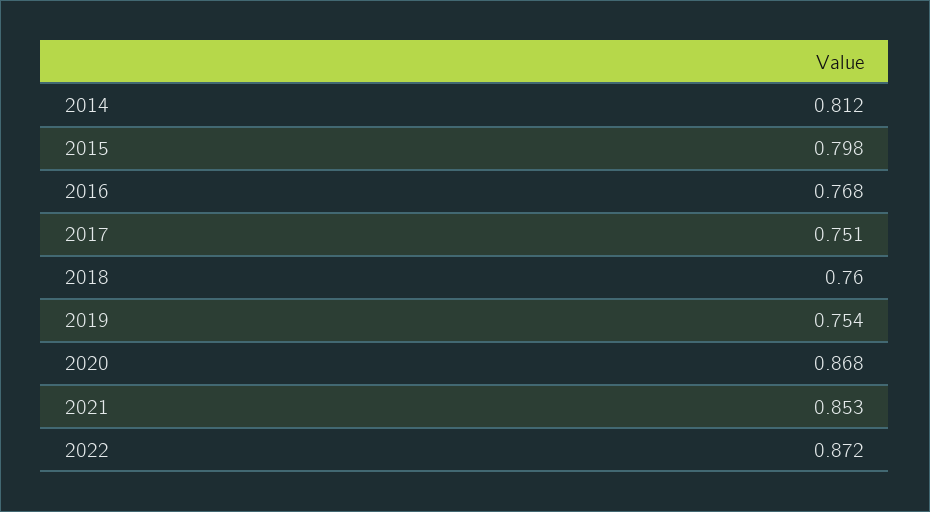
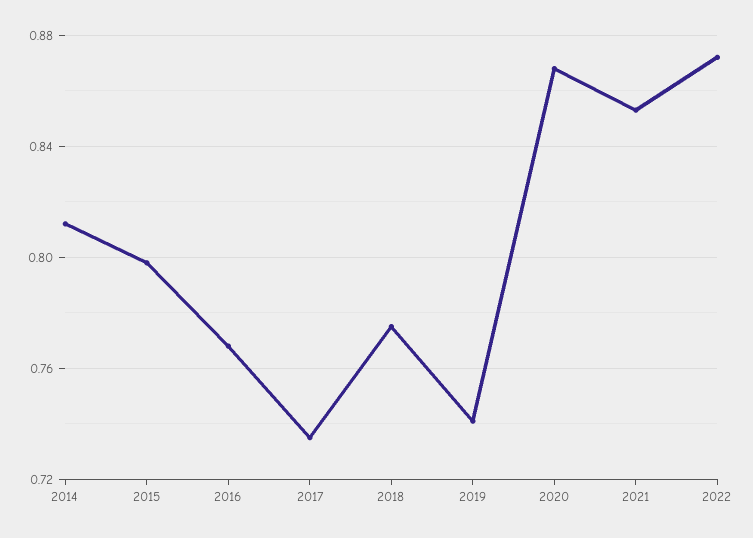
  {
    "2014": 0.812,
    "2015": 0.798,
    "2016": 0.768,
-   "2017": 0.751,
+   "2017": 0.735,
-   "2018": 0.76,
+   "2018": 0.775,
-   "2019": 0.754,
+   "2019": 0.74,
    "2020": 0.868,
    "2021": 0.853,
    "2022": 0.872
  }

